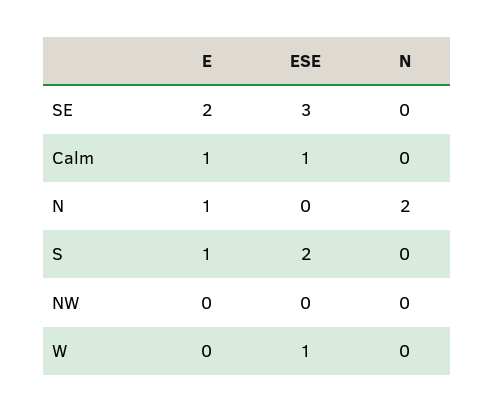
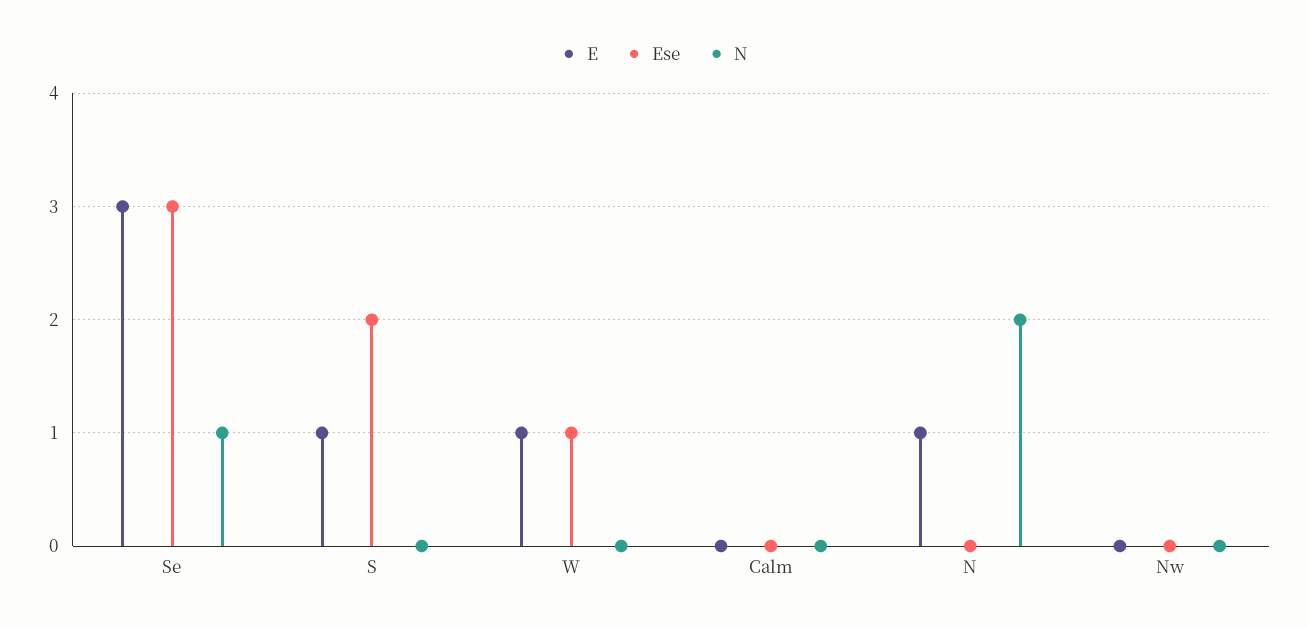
  {
    "E": {
-     "SE": 2,
+     "SE": 3,
-     "Calm": 1,
+     "Calm": 0,
      "N": 1,
      "S": 1,
      "NW": 0,
-     "W": 0
+     "W": 1
    },
    "ESE": {
      "SE": 3,
-     "Calm": 1,
+     "Calm": 0,
      "N": 0,
      "S": 2,
      "NW": 0,
      "W": 1
    },
    "N": {
-     "SE": 0,
+     "SE": 1,
      "Calm": 0,
      "N": 2,
      "S": 0,
      "NW": 0,
      "W": 0
    }
  }

